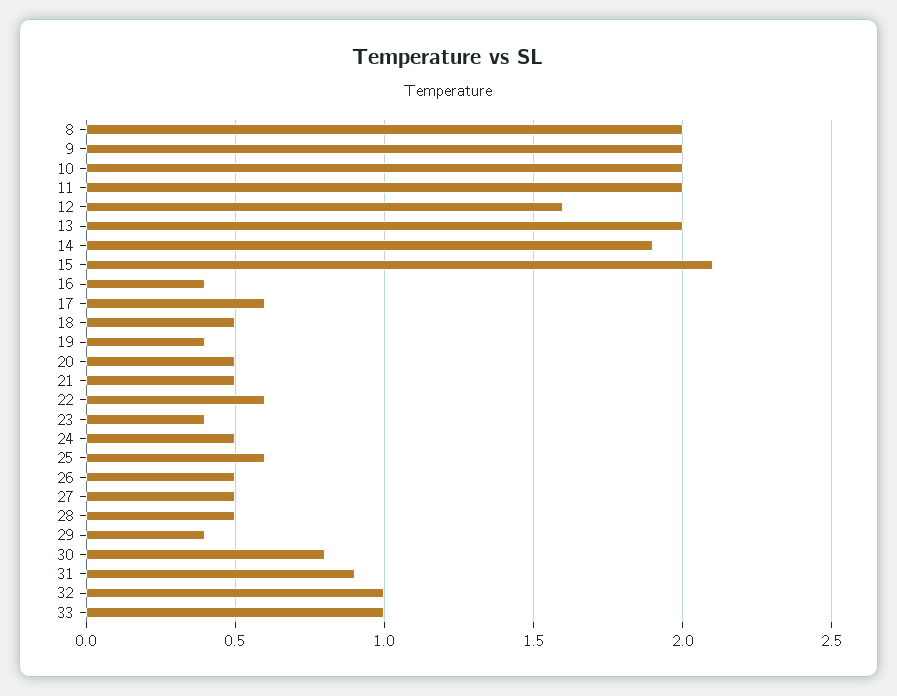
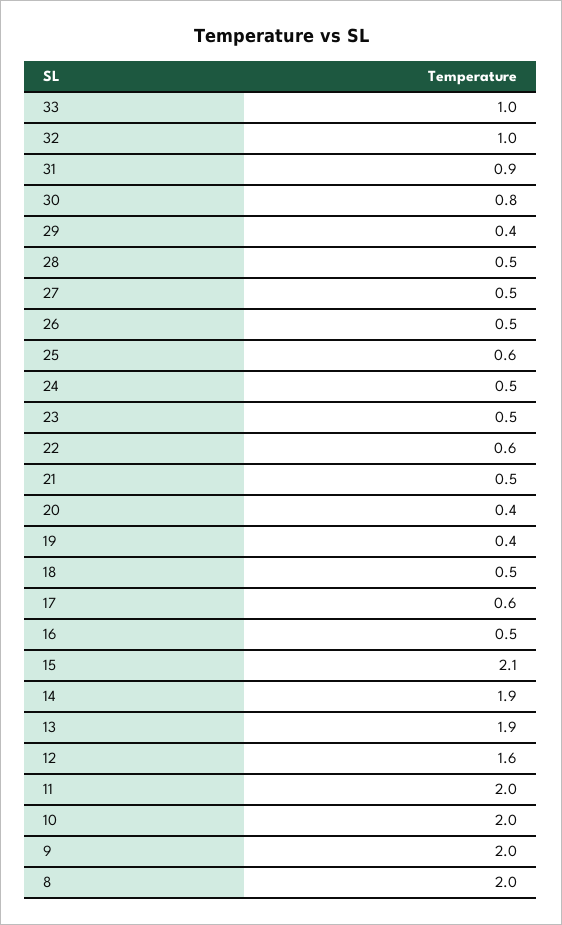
  {
    "8": 2,
    "9": 2,
    "10": 2,
    "11": 2,
    "12": 1.6,
-   "13": 2,
+   "13": 1.9,
    "14": 1.9,
    "15": 2.1,
-   "16": 0.4,
+   "16": 0.5,
    "17": 0.6,
    "18": 0.5,
    "19": 0.4,
-   "20": 0.5,
+   "20": 0.4,
    "21": 0.5,
    "22": 0.6,
-   "23": 0.4,
+   "23": 0.5,
    "24": 0.5,
    "25": 0.6,
    "26": 0.5,
    "27": 0.5,
    "28": 0.5,
    "29": 0.4,
    "30": 0.8,
    "31": 0.9,
    "32": 1,
    "33": 1
  }

